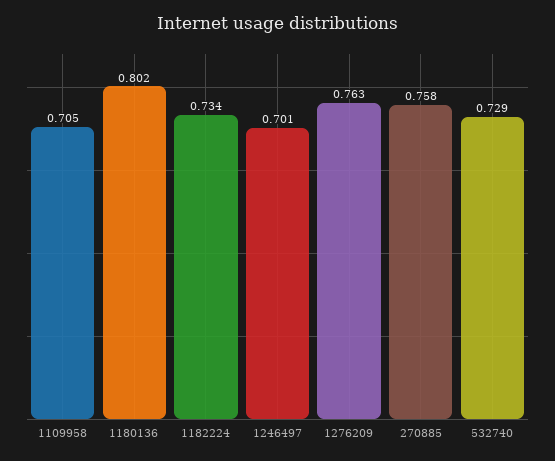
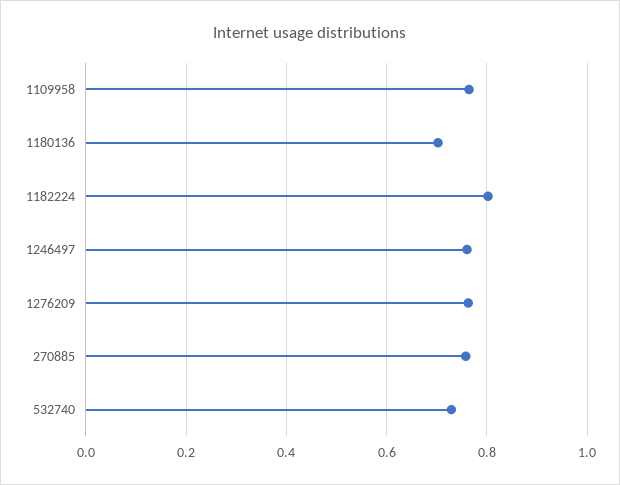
  {
-   "1109958": 0.705,
+   "1109958": 0.76,
-   "1180136": 0.802,
+   "1180136": 0.7,
-   "1182224": 0.734,
+   "1182224": 0.8,
-   "1246497": 0.701,
+   "1246497": 0.76,
    "1276209": 0.763,
    "270885": 0.758,
    "532740": 0.729
  }

